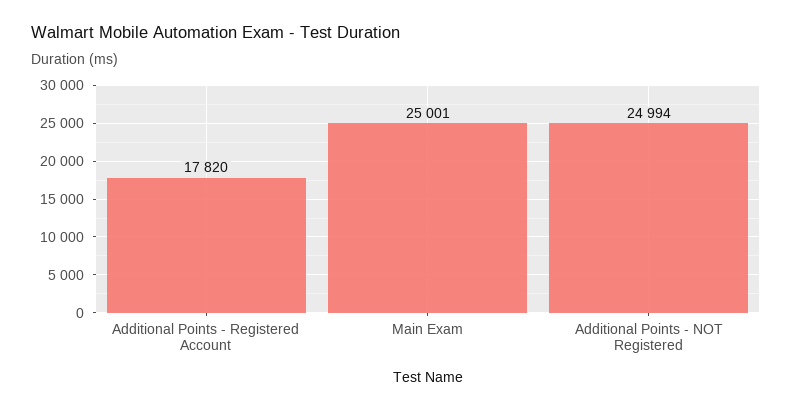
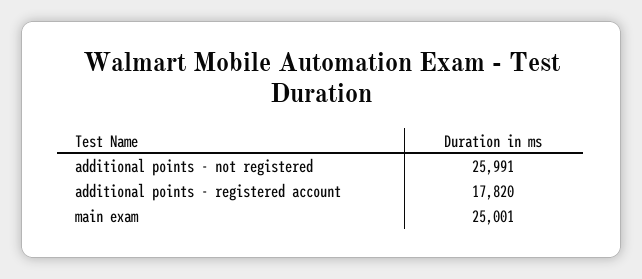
  {
    "Additional Points - Registered Account": 17820,
    "Main Exam": 25001,
-   "Additional Points - NOT Registered": 24994
+   "Additional Points - NOT Registered": 25991
  }

